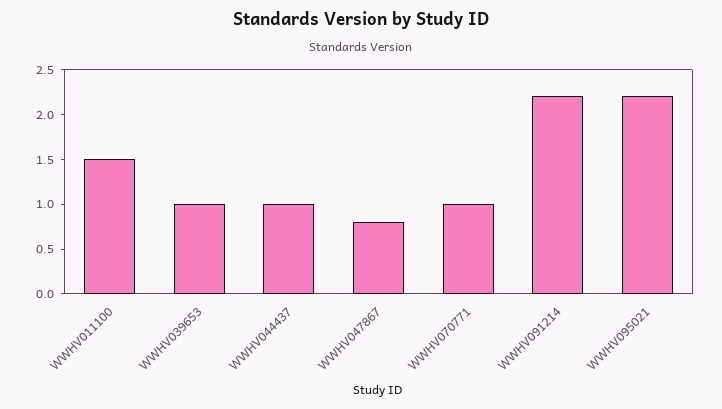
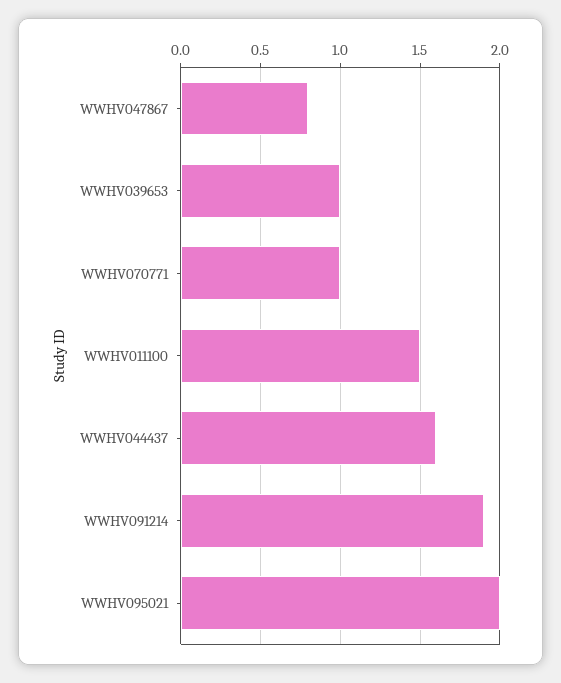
  {
    "WWHV011100": 1.5,
    "WWHV039653": 1,
-   "WWHV044437": 1,
+   "WWHV044437": 1.6,
    "WWHV047867": 0.8,
    "WWHV070771": 1,
-   "WWHV091214": 2.2,
+   "WWHV091214": 1.9,
-   "WWHV095021": 2.2
+   "WWHV095021": 2
  }

